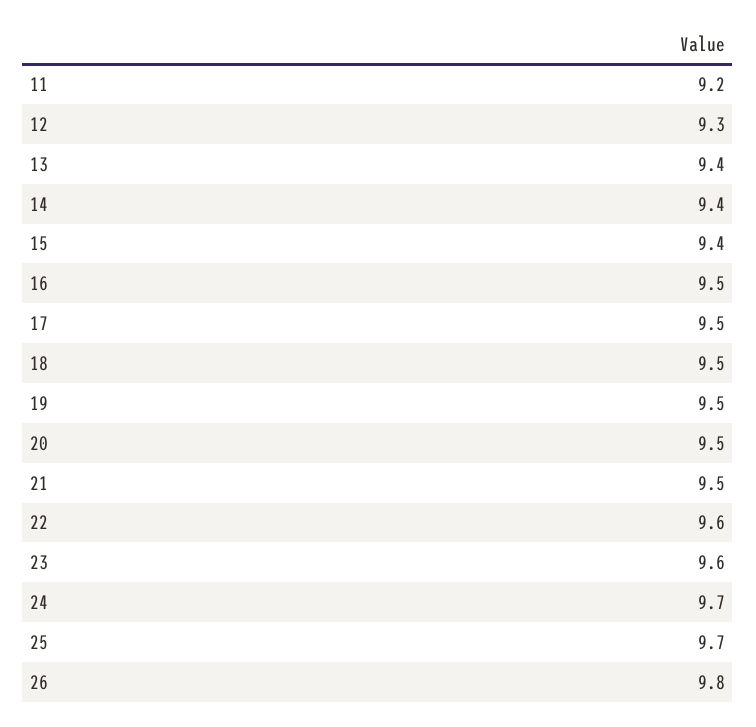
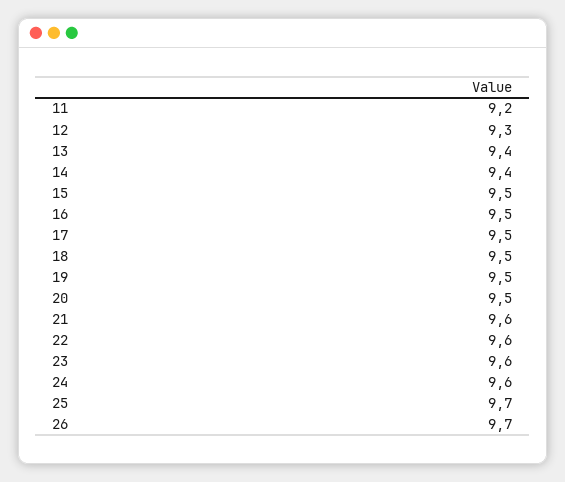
  {
    "11": 9.2,
    "12": 9.3,
    "13": 9.4,
    "14": 9.4,
-   "15": 9.4,
+   "15": 9.5,
    "16": 9.5,
    "17": 9.5,
    "18": 9.5,
    "19": 9.5,
    "20": 9.5,
-   "21": 9.5,
+   "21": 9.6,
    "22": 9.6,
    "23": 9.6,
-   "24": 9.7,
+   "24": 9.6,
    "25": 9.7,
-   "26": 9.8
+   "26": 9.7
  }

